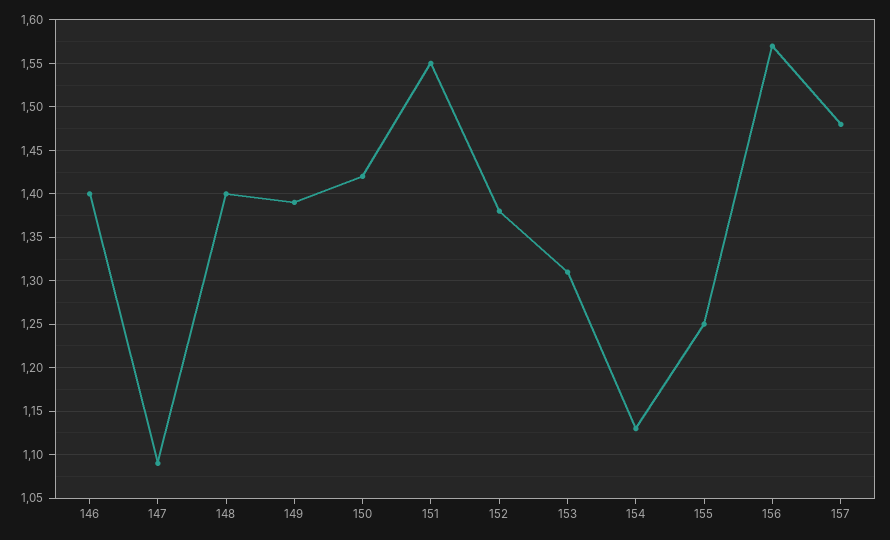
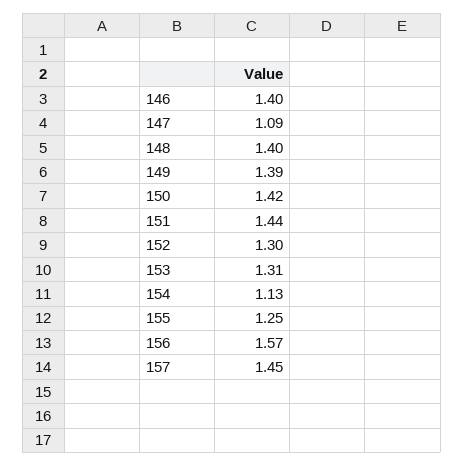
  {
    "146": 1.4,
    "147": 1.09,
    "148": 1.4,
    "149": 1.39,
    "150": 1.42,
-   "151": 1.55,
+   "151": 1.44,
-   "152": 1.38,
+   "152": 1.3,
    "153": 1.31,
    "154": 1.13,
    "155": 1.25,
    "156": 1.57,
-   "157": 1.48
+   "157": 1.45
  }

